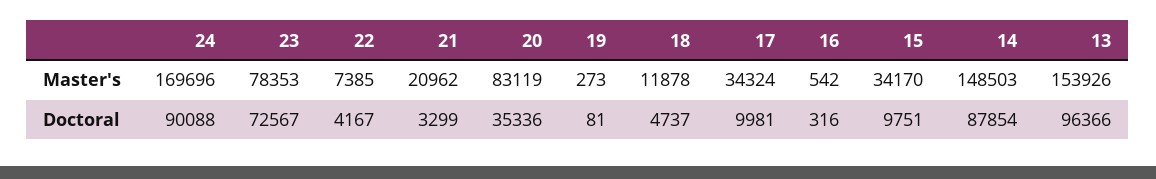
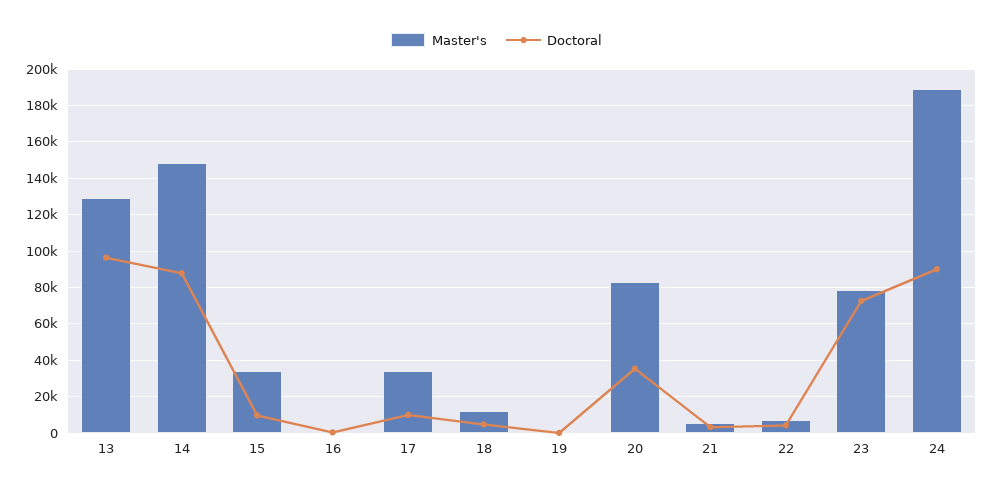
  {
    "Master's": {
-     "24": 169696,
+     "24": 190000,
      "23": 78353,
      "22": 7385,
-     "21": 20962,
+     "21": 5000,
      "20": 83119,
      "19": 273,
      "18": 11878,
      "17": 34324,
      "16": 542,
      "15": 34170,
      "14": 148503,
-     "13": 153926
+     "13": 130000
    },
    "Doctoral": {
      "24": 90088,
      "23": 72567,
      "22": 4167,
      "21": 3299,
      "20": 35336,
      "19": 81,
      "18": 4737,
      "17": 9981,
      "16": 316,
      "15": 9751,
      "14": 87854,
      "13": 96366
    }
  }

